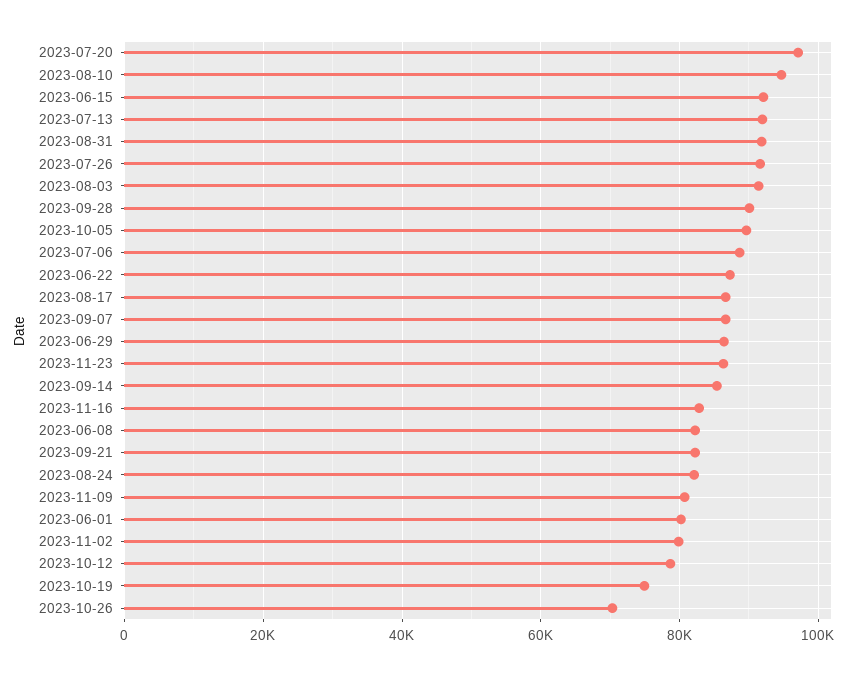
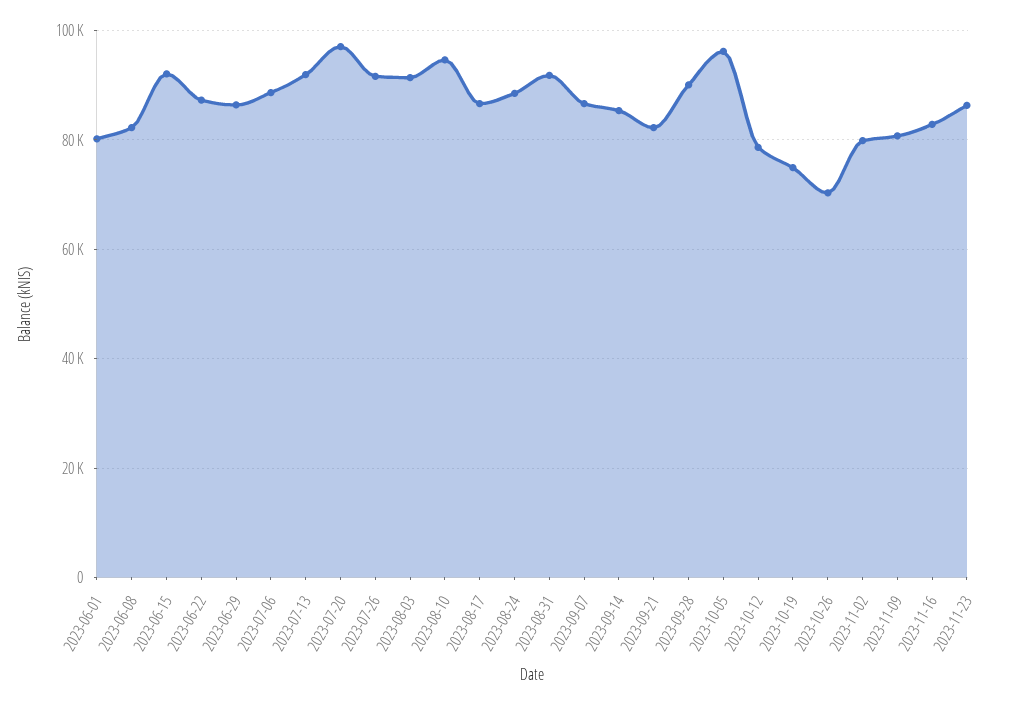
  {
    "2023-07-20": 98000,
    "2023-08-10": 94000,
    "2023-06-15": 92000,
    "2023-07-13": 92000,
    "2023-08-31": 92000,
    "2023-07-26": 92000,
    "2023-08-03": 92000,
    "2023-09-28": 90000,
-   "2023-10-05": 90000,
+   "2023-10-05": 96000,
    "2023-07-06": 88000,
    "2023-06-22": 88000,
    "2023-08-17": 86000,
    "2023-09-07": 86000,
    "2023-06-29": 86000,
    "2023-11-23": 86000,
    "2023-09-14": 86000,
    "2023-11-16": 82000,
    "2023-06-08": 82000,
    "2023-09-21": 82000,
-   "2023-08-24": 82000,
+   "2023-08-24": 88000,
    "2023-11-09": 80000,
    "2023-06-01": 80000,
    "2023-11-02": 80000,
    "2023-10-12": 78000,
    "2023-10-19": 74000,
    "2023-10-26": 70000
  }

